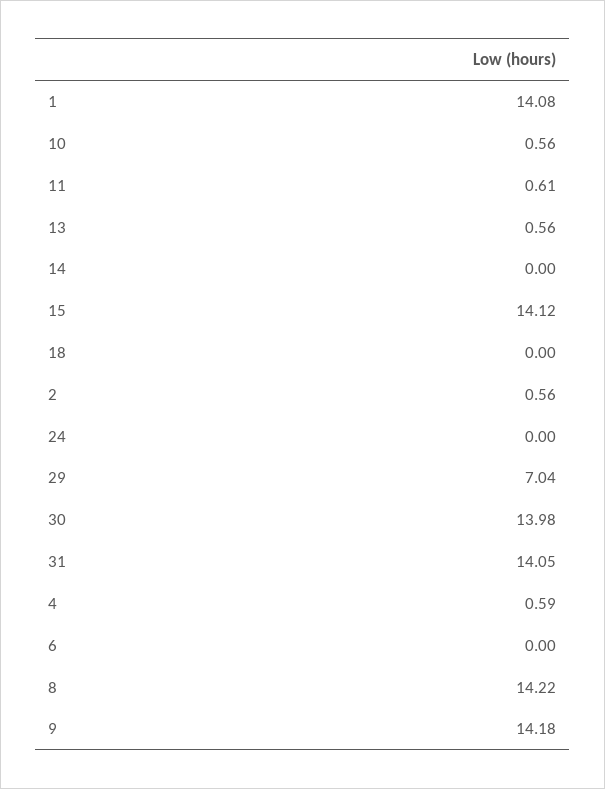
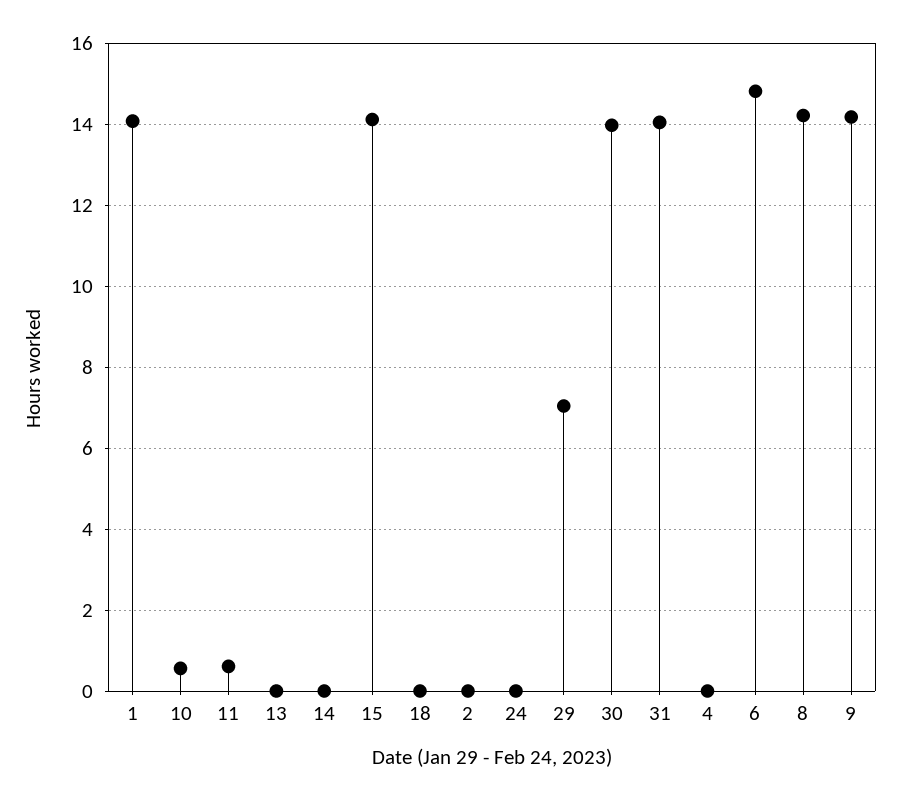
  {
    "1": 14.08,
    "10": 0.56,
    "11": 0.61,
-   "13": 0.56,
+   "13": 0,
    "14": 0,
    "15": 14.12,
    "18": 0,
-   "2": 0.56,
+   "2": 0,
    "24": 0,
    "29": 7.04,
    "30": 13.98,
    "31": 14.05,
-   "4": 0.59,
+   "4": 0,
-   "6": 0,
+   "6": 14.8,
    "8": 14.22,
    "9": 14.18
  }

